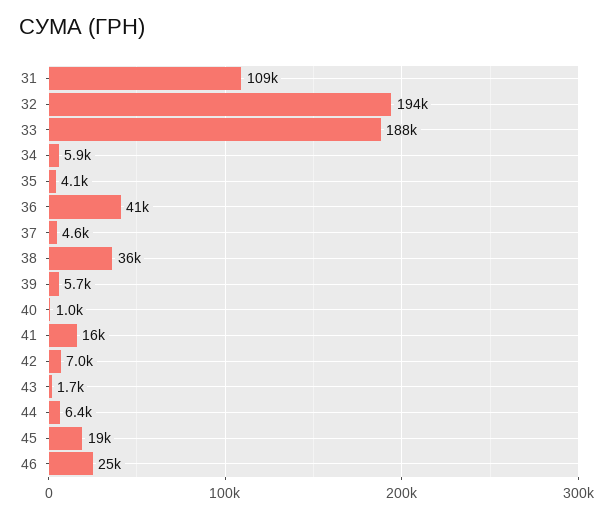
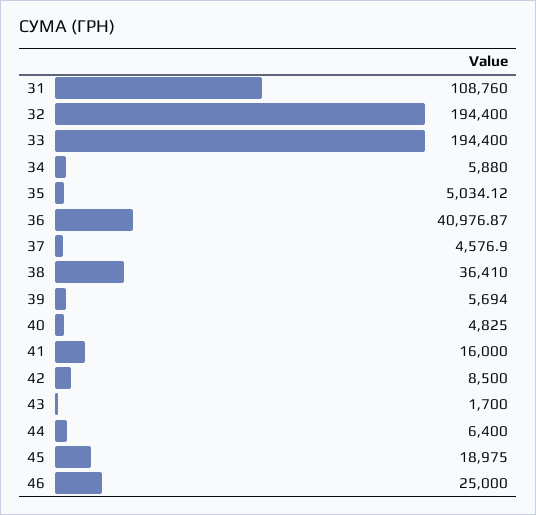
  {
    "31": 108760,
    "32": 194400,
-   "33": 188000,
+   "33": 194400,
    "34": 5880,
-   "35": 4100,
+   "35": 5034.12,
    "36": 40976.87,
    "37": 4576.9,
    "38": 36410,
    "39": 5694,
-   "40": 1000,
+   "40": 4825,
    "41": 16000,
-   "42": 7000,
+   "42": 8500,
    "43": 1700,
    "44": 6400,
    "45": 18975,
    "46": 25000
  }

